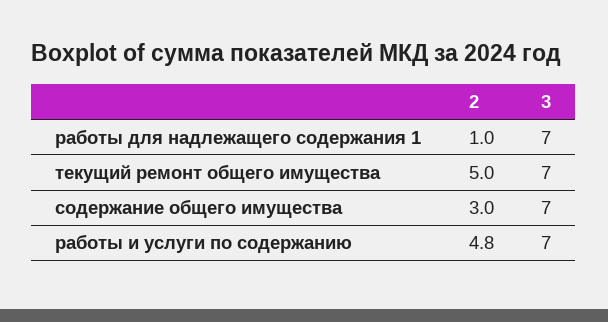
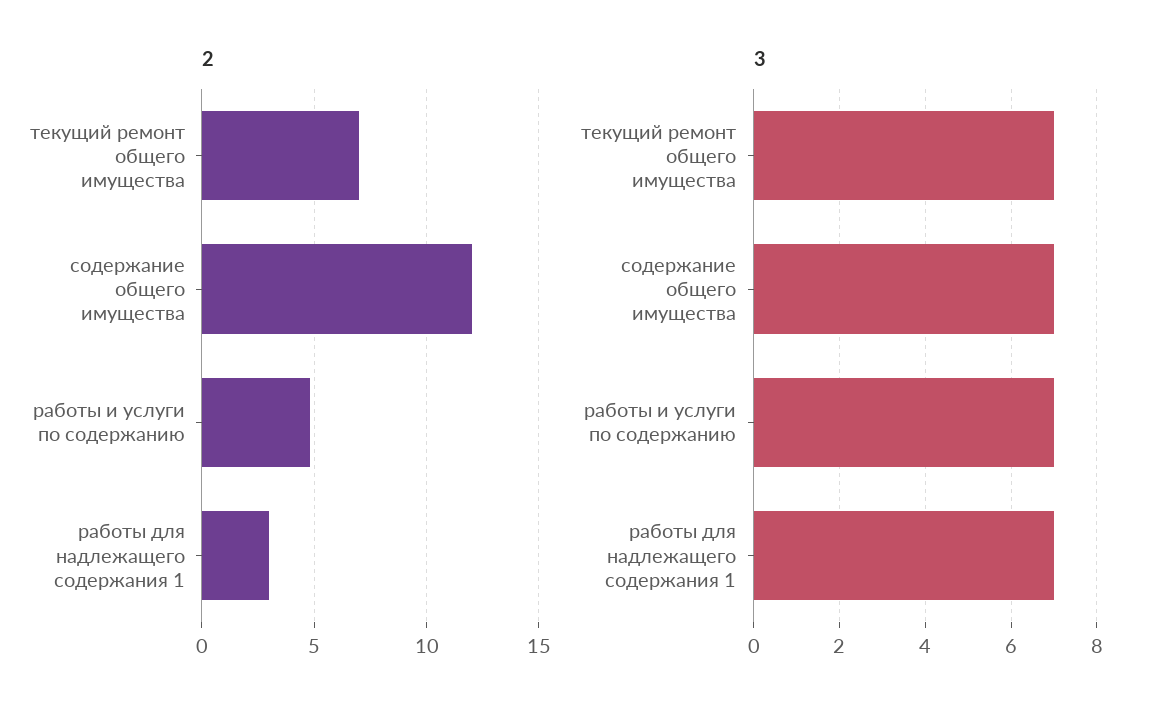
  {
    "2": {
-     "работы для надлежащего содержания 1": 1,
+     "работы для надлежащего содержания 1": 3,
-     "текущий ремонт общего имущества": 5,
+     "текущий ремонт общего имущества": 7,
-     "содержание общего имущества": 3,
+     "содержание общего имущества": 12,
      "работы и услуги по содержанию": 4.8
    },
    "3": {
      "работы для надлежащего содержания 1": 7,
      "текущий ремонт общего имущества": 7,
      "содержание общего имущества": 7,
      "работы и услуги по содержанию": 7
    }
  }

